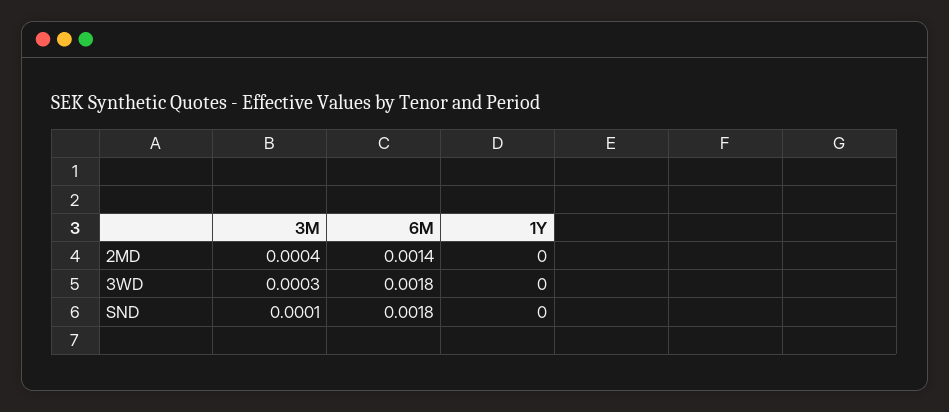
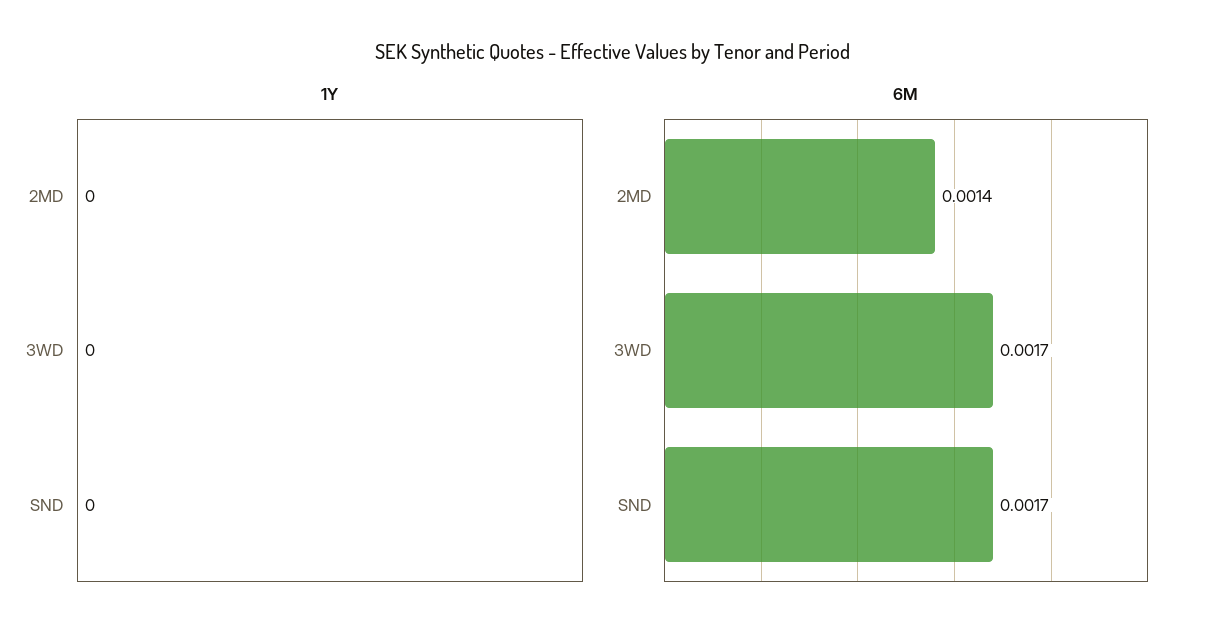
  {
-   "3M": {
-     "2MD": 0.0004,
-     "3WD": 0.0003,
-     "SND": 0.0001
-   },
    "6M": {
      "2MD": 0.0014,
-     "3WD": 0.0018,
+     "3WD": 0.0017,
-     "SND": 0.0018
+     "SND": 0.0017
    },
    "1Y": {
      "2MD": 0,
      "3WD": 0,
      "SND": 0
    }
  }

